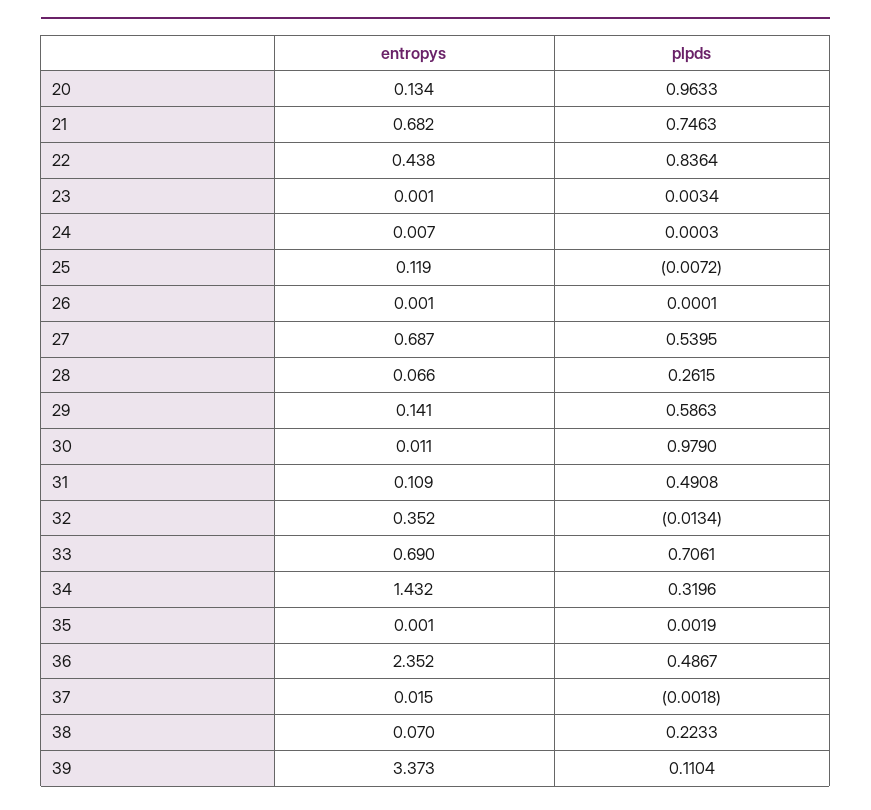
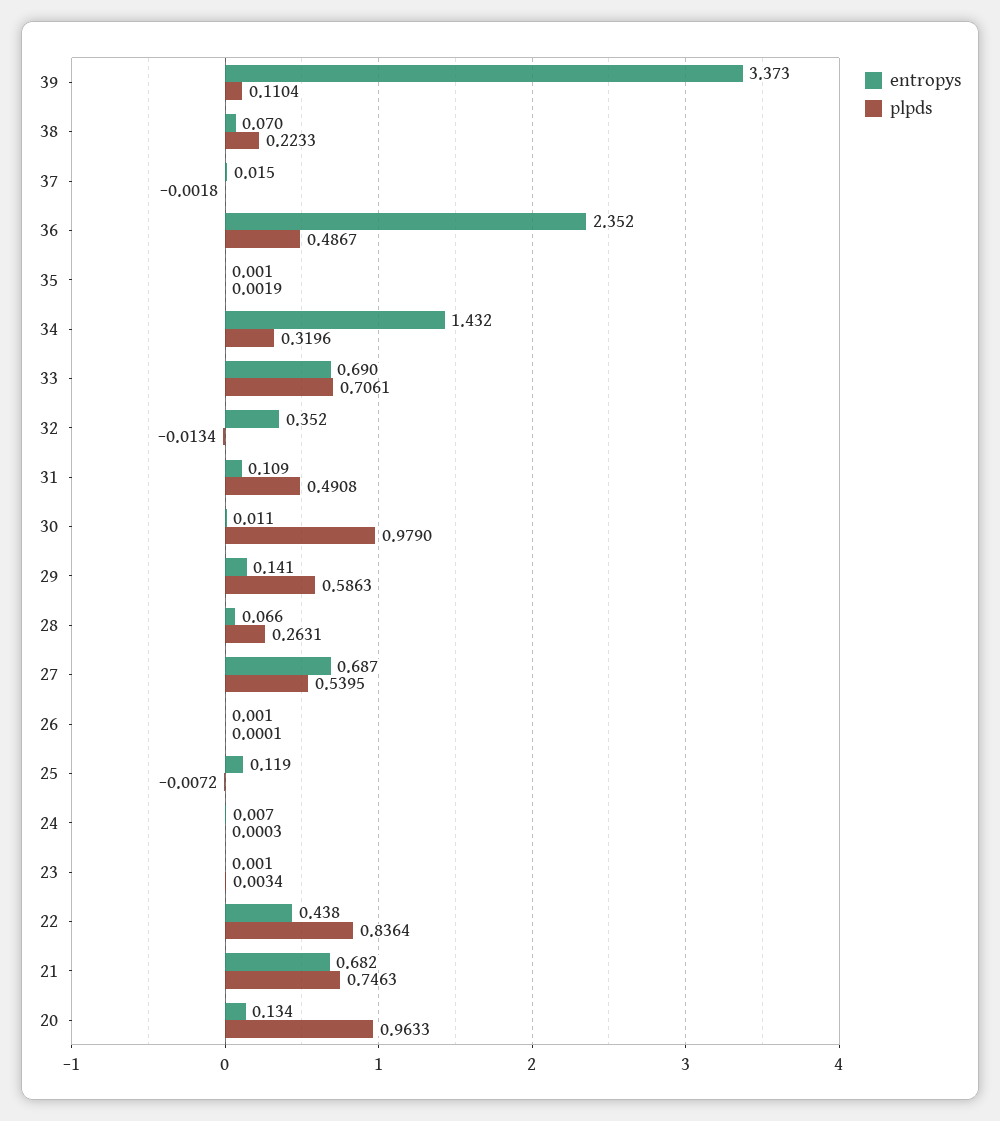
  {
    "entropys": {
      "20": 0.134,
      "21": 0.682,
      "22": 0.438,
      "23": 0.001,
      "24": 0.007,
      "25": 0.119,
      "26": 0.001,
      "27": 0.687,
      "28": 0.066,
      "29": 0.141,
      "30": 0.011,
      "31": 0.109,
      "32": 0.352,
      "33": 0.69,
      "34": 1.432,
      "35": 0.001,
      "36": 2.352,
      "37": 0.015,
      "38": 0.07,
      "39": 3.373
    },
    "plpds": {
      "20": 0.9633,
      "21": 0.7463,
      "22": 0.8364,
      "23": 0.0034,
      "24": 0.0003,
      "25": -0.0072,
      "26": 0.0001,
      "27": 0.5395,
-     "28": 0.2615,
+     "28": 0.2631,
      "29": 0.5863,
      "30": 0.979,
      "31": 0.4908,
      "32": -0.0134,
      "33": 0.7061,
      "34": 0.3196,
      "35": 0.0019,
      "36": 0.4867,
      "37": -0.0018,
      "38": 0.2233,
      "39": 0.1104
    }
  }

